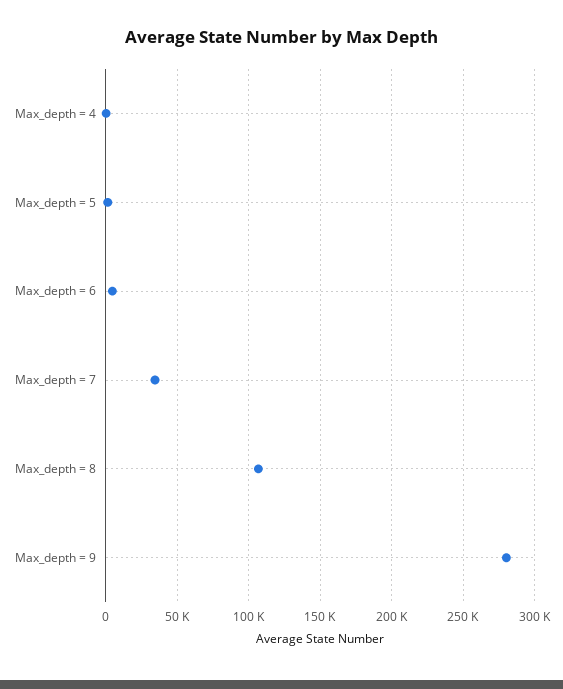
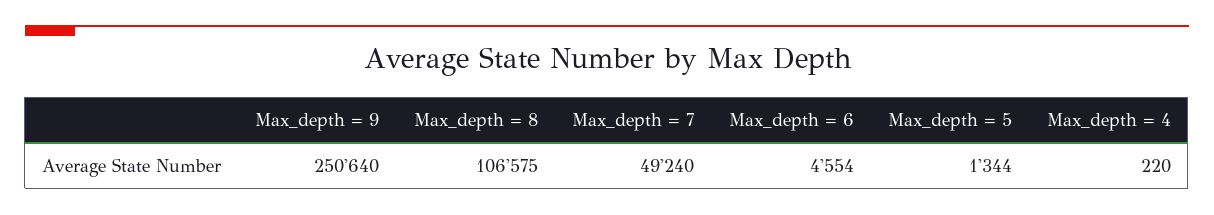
  {
    "Max_depth = 4": 220,
    "Max_depth = 5": 1344,
    "Max_depth = 6": 4554,
-   "Max_depth = 7": 35000,
+   "Max_depth = 7": 49240,
    "Max_depth = 8": 106575,
-   "Max_depth = 9": 280000
+   "Max_depth = 9": 250640
  }

